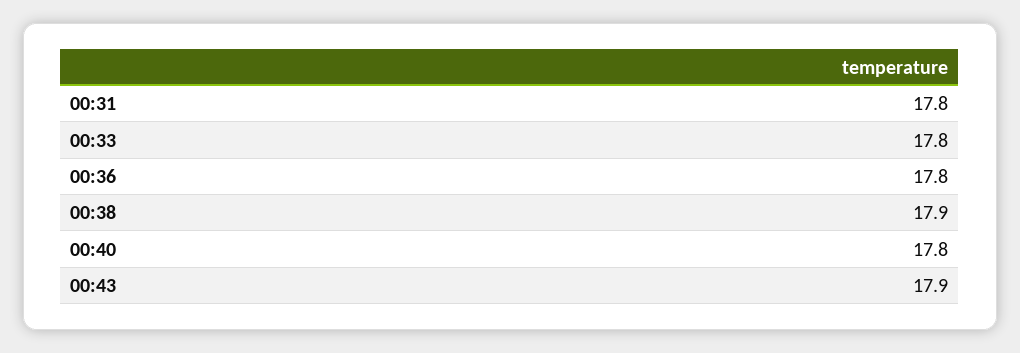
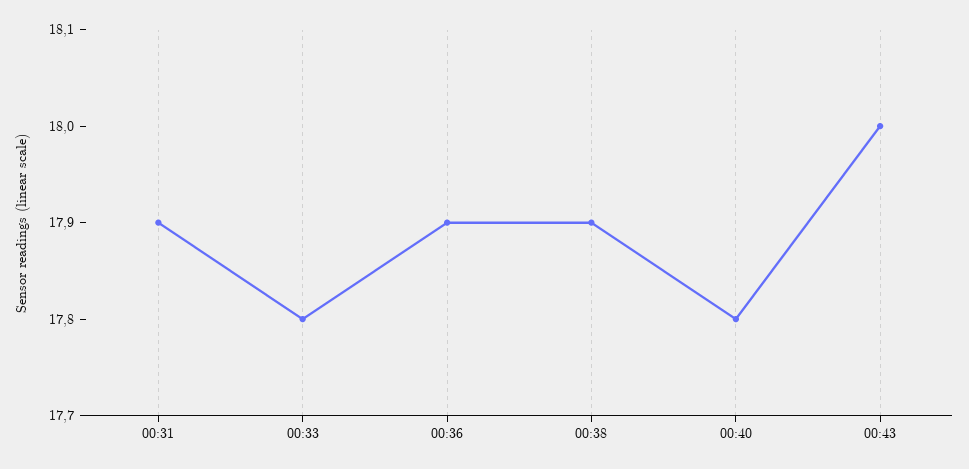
  {
-   "00:31": 17.8,
+   "00:31": 17.9,
    "00:33": 17.8,
-   "00:36": 17.8,
+   "00:36": 17.9,
    "00:38": 17.9,
    "00:40": 17.8,
-   "00:43": 17.9
+   "00:43": 18
  }

